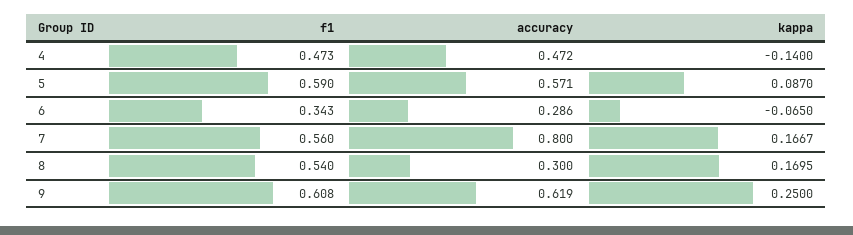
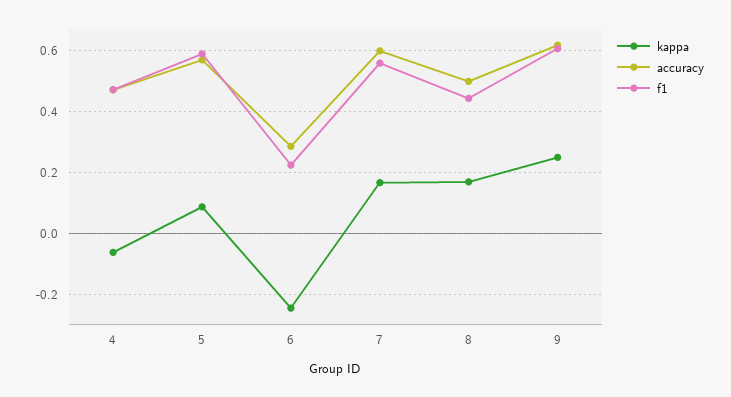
  {
    "f1": {
      "4": 0.473,
      "5": 0.59,
-     "6": 0.343,
+     "6": 0.22,
      "7": 0.56,
-     "8": 0.54,
+     "8": 0.44,
      "9": 0.608
    },
    "accuracy": {
      "4": 0.472,
      "5": 0.571,
      "6": 0.286,
-     "7": 0.8,
+     "7": 0.6,
-     "8": 0.3,
+     "8": 0.5,
      "9": 0.619
    },
    "kappa": {
-     "4": -0.14,
+     "4": -0.06,
      "5": 0.087,
-     "6": -0.065,
+     "6": -0.24,
      "7": 0.1667,
      "8": 0.1695,
      "9": 0.25
    }
  }

